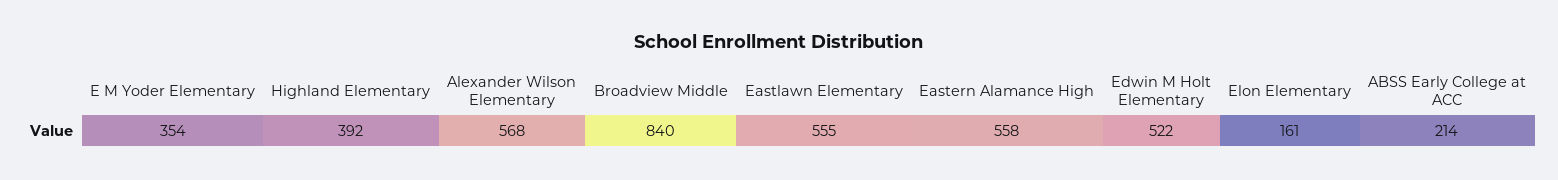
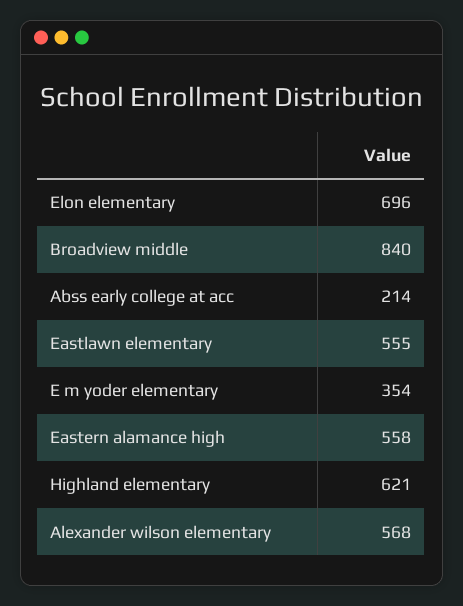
  {
    "E M Yoder Elementary": 354,
-   "Highland Elementary": 392,
+   "Highland Elementary": 621,
    "Alexander Wilson Elementary": 568,
    "Broadview Middle": 840,
    "Eastlawn Elementary": 555,
    "Eastern Alamance High": 558,
-   "Edwin M Holt Elementary": 522,
-   "Elon Elementary": 161,
+   "Elon Elementary": 696,
    "ABSS Early College at ACC": 214
  }

